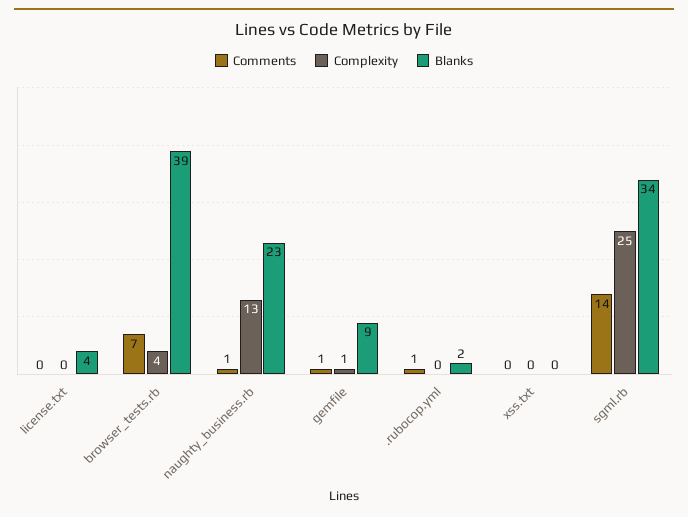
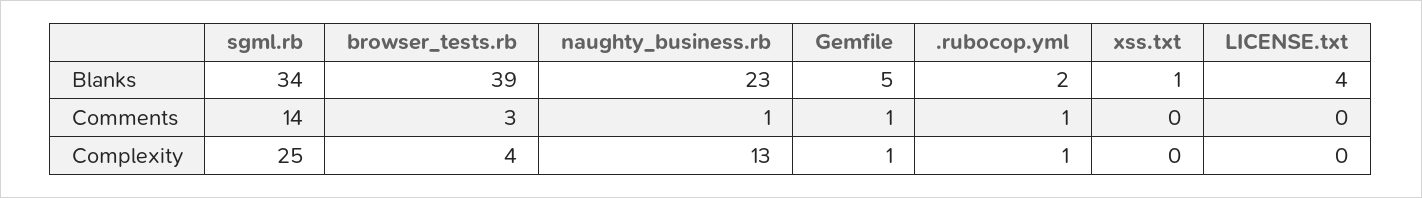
  {
    "Comments": {
      "license.txt": 0,
-     "browser_tests.rb": 7,
+     "browser_tests.rb": 3,
      "naughty_business.rb": 1,
      "gemfile": 1,
      ".rubocop.yml": 1,
      "xss.txt": 0,
      "sgml.rb": 14
    },
    "Complexity": {
      "license.txt": 0,
      "browser_tests.rb": 4,
      "naughty_business.rb": 13,
      "gemfile": 1,
-     ".rubocop.yml": 0,
+     ".rubocop.yml": 1,
      "xss.txt": 0,
      "sgml.rb": 25
    },
    "Blanks": {
      "license.txt": 4,
      "browser_tests.rb": 39,
      "naughty_business.rb": 23,
-     "gemfile": 9,
+     "gemfile": 5,
      ".rubocop.yml": 2,
-     "xss.txt": 0,
+     "xss.txt": 1,
      "sgml.rb": 34
    }
  }

